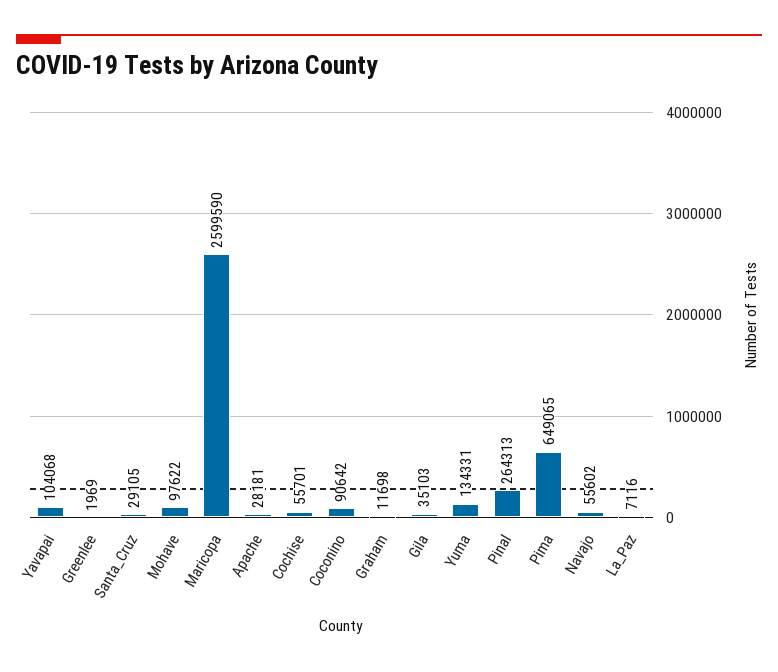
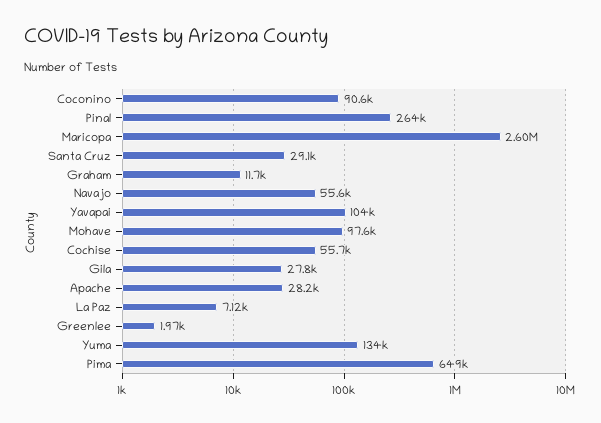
  {
    "Yavapai": 104068,
    "Greenlee": 1969,
    "Santa_Cruz": 29105,
    "Mohave": 97622,
    "Maricopa": 2599590,
    "Apache": 28181,
    "Cochise": 55701,
    "Coconino": 90642,
    "Graham": 11698,
-   "Gila": 35103,
+   "Gila": 27800,
    "Yuma": 134331,
    "Pinal": 264313,
    "Pima": 649065,
    "Navajo": 55602,
    "La_Paz": 7116
  }

